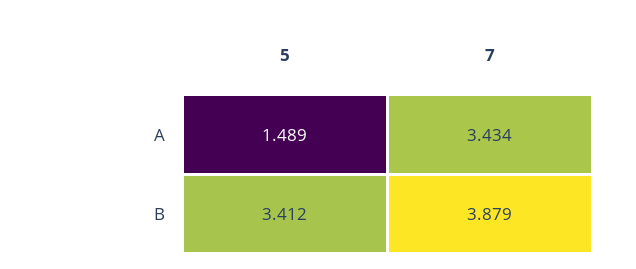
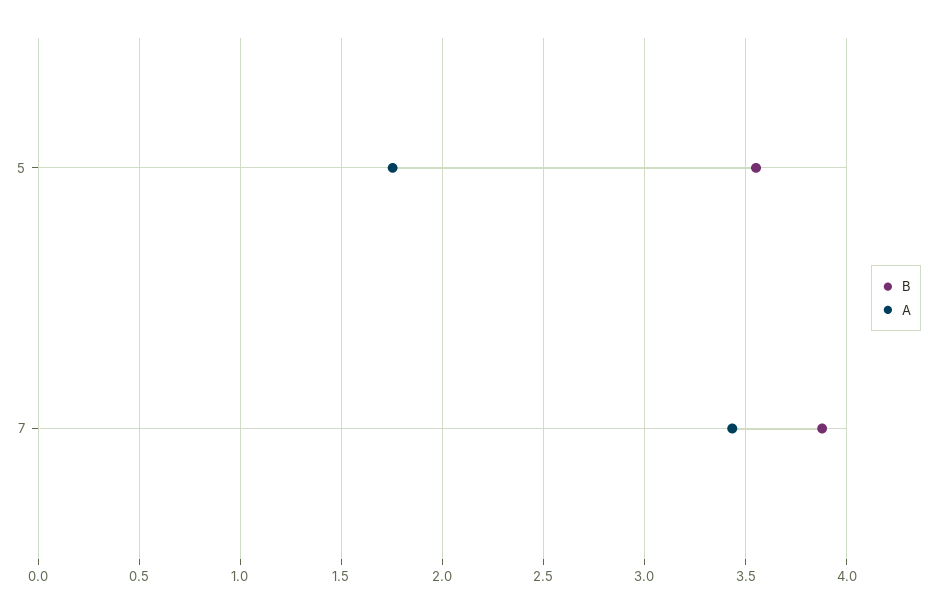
  {
    "A": {
-     "5": 1.489,
+     "5": 1.75,
      "7": 3.434
    },
    "B": {
-     "5": 3.412,
+     "5": 3.55,
      "7": 3.879
    }
  }

